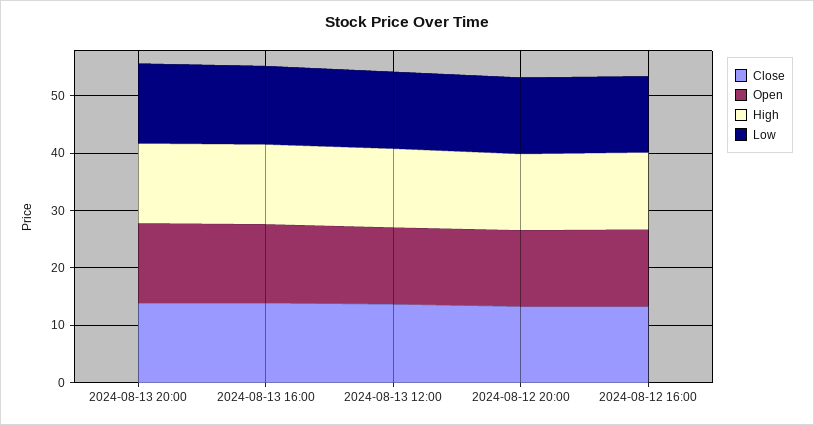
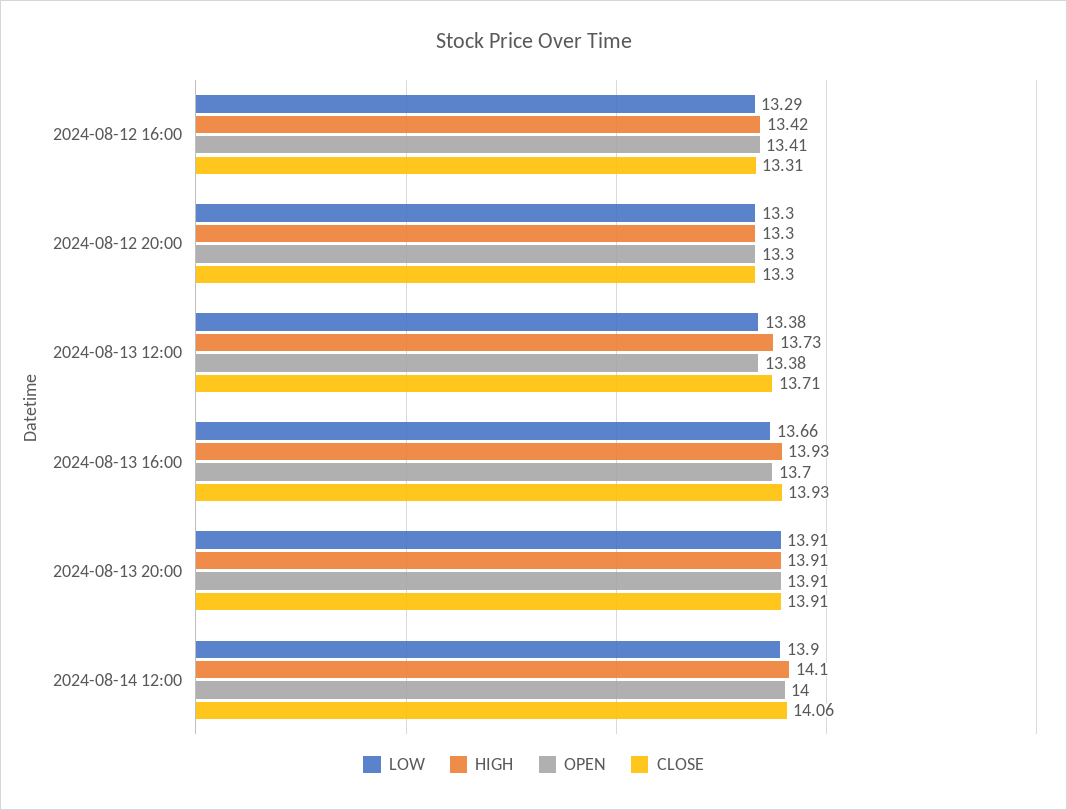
  {
    "Close": {
      "2024-08-13 20:00": 13.91,
      "2024-08-13 16:00": 13.93,
      "2024-08-13 12:00": 13.71,
      "2024-08-12 20:00": 13.3,
-     "2024-08-12 16:00": 13.31
+     "2024-08-12 16:00": 13.31,
+     "2024-08-14 12:00": 14.06
    },
    "Open": {
      "2024-08-13 20:00": 13.91,
      "2024-08-13 16:00": 13.7,
      "2024-08-13 12:00": 13.38,
      "2024-08-12 20:00": 13.3,
-     "2024-08-12 16:00": 13.41
+     "2024-08-12 16:00": 13.41,
+     "2024-08-14 12:00": 14
    },
    "High": {
      "2024-08-13 20:00": 13.91,
      "2024-08-13 16:00": 13.93,
      "2024-08-13 12:00": 13.73,
      "2024-08-12 20:00": 13.3,
-     "2024-08-12 16:00": 13.42
+     "2024-08-12 16:00": 13.42,
+     "2024-08-14 12:00": 14.1
    },
    "Low": {
      "2024-08-13 20:00": 13.91,
      "2024-08-13 16:00": 13.66,
      "2024-08-13 12:00": 13.38,
      "2024-08-12 20:00": 13.3,
-     "2024-08-12 16:00": 13.29
+     "2024-08-12 16:00": 13.29,
+     "2024-08-14 12:00": 13.9
    }
  }

